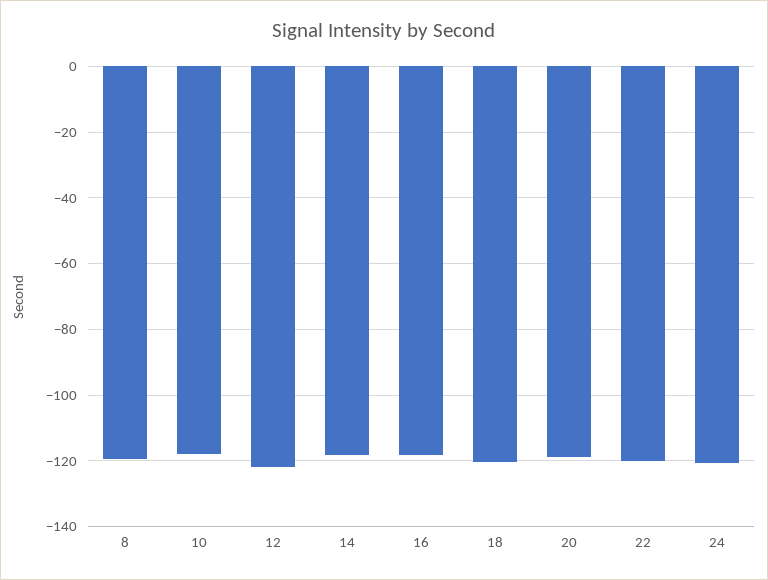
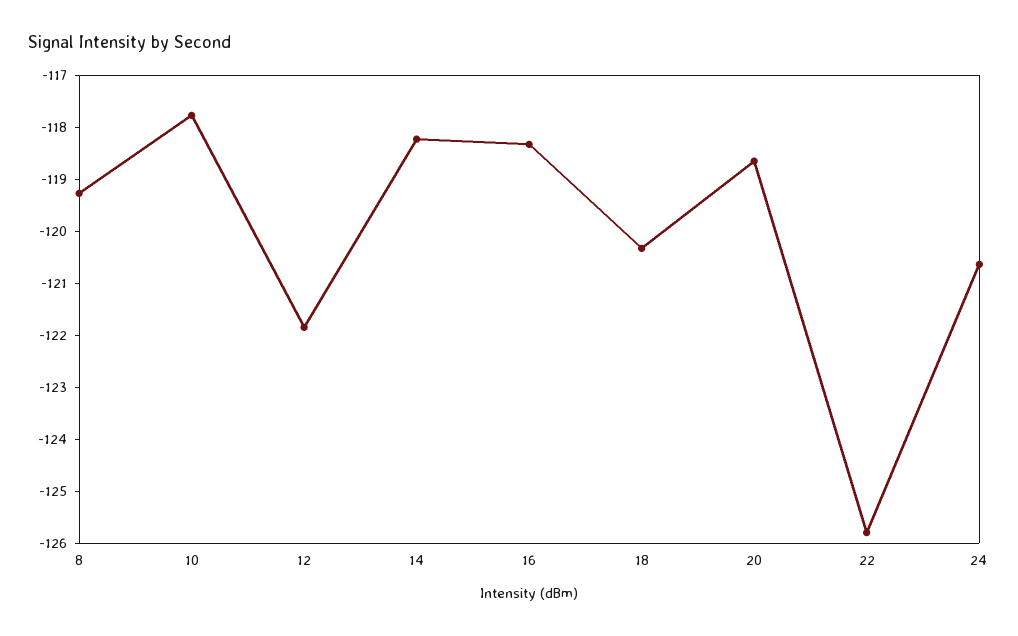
  {
    "8": -119.2,
    "10": -117.8,
    "12": -121.8,
    "14": -118.2,
    "16": -118.4,
    "18": -120.4,
    "20": -118.6,
-   "22": -120,
+   "22": -125.8,
    "24": -120.6
  }

